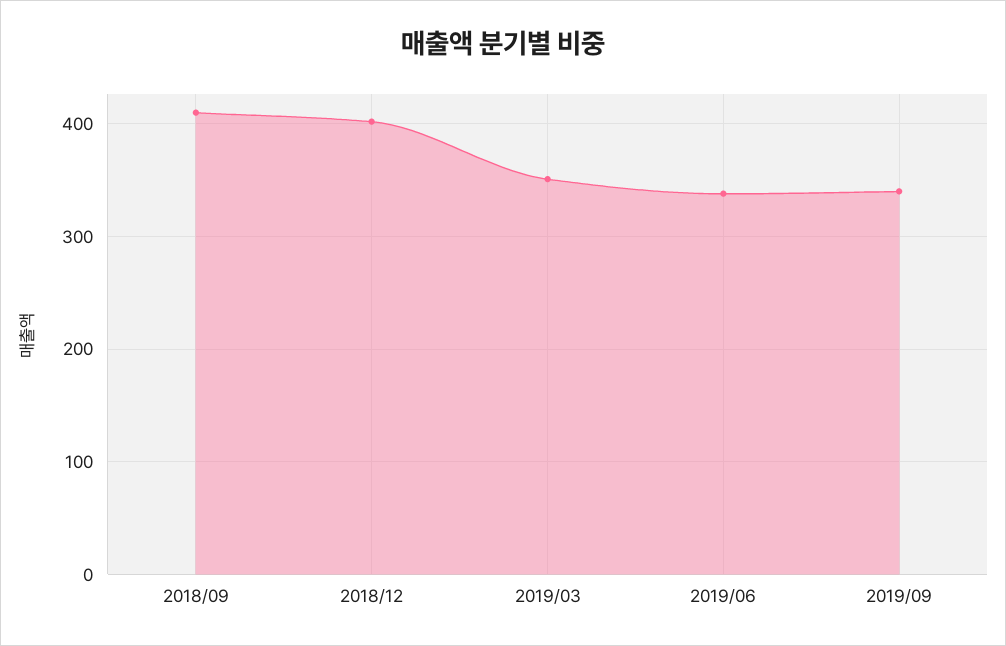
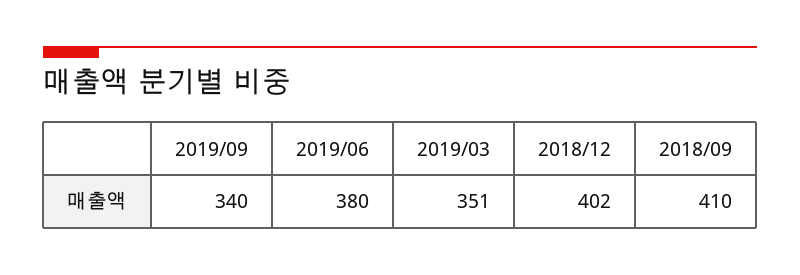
  {
    "2018/09": 410,
    "2018/12": 402,
    "2019/03": 351,
-   "2019/06": 340,
+   "2019/06": 380,
    "2019/09": 340
  }

